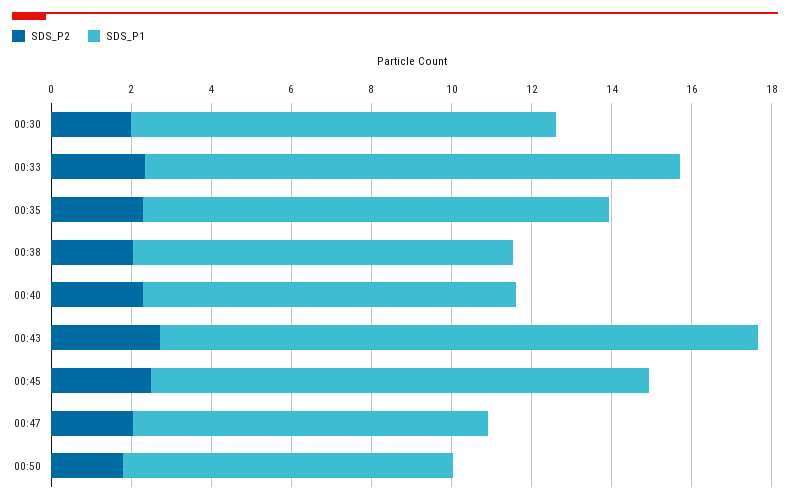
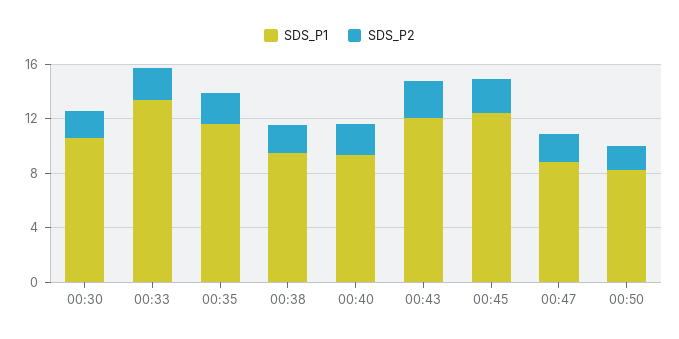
  {
    "SDS_P2": {
      "00:30": 2,
      "00:33": 2.5,
      "00:35": 2.5,
      "00:38": 2,
      "00:40": 2.5,
      "00:43": 2.5,
      "00:45": 2.5,
      "00:47": 2,
      "00:50": 2
    },
    "SDS_P1": {
      "00:30": 10.5,
      "00:33": 13.5,
      "00:35": 11.5,
      "00:38": 9.5,
      "00:40": 9.5,
-     "00:43": 15,
+     "00:43": 12,
      "00:45": 12.5,
      "00:47": 9,
      "00:50": 8
    }
  }

